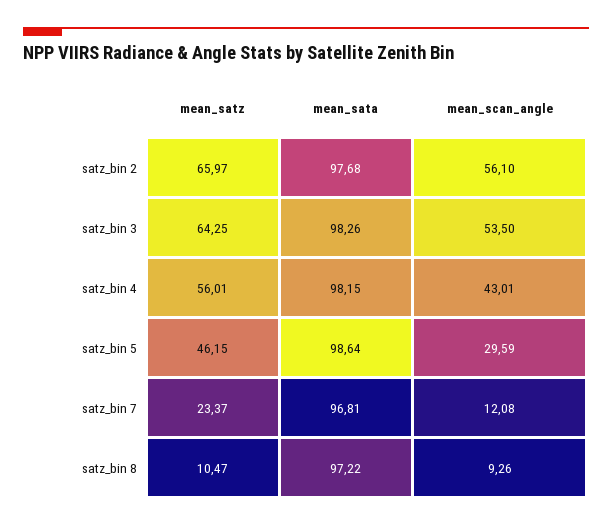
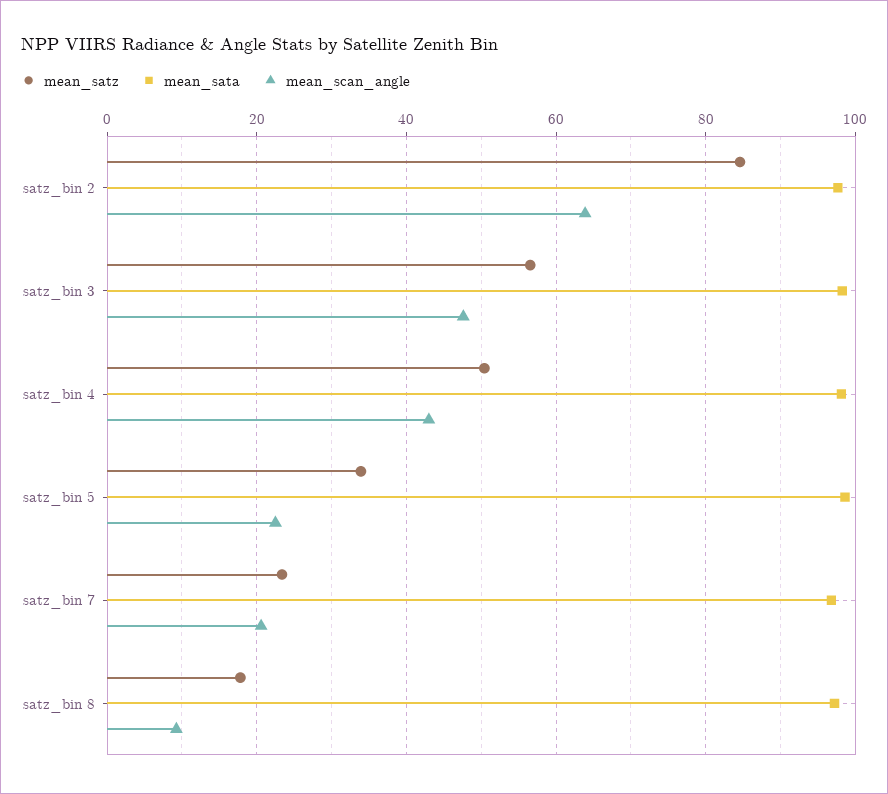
  {
    "mean_satz": {
-     "satz_bin 2": 65.97,
+     "satz_bin 2": 84,
-     "satz_bin 3": 64.25,
+     "satz_bin 3": 56,
-     "satz_bin 4": 56.01,
+     "satz_bin 4": 50,
-     "satz_bin 5": 46.15,
+     "satz_bin 5": 34,
      "satz_bin 7": 23.37,
-     "satz_bin 8": 10.47
+     "satz_bin 8": 18
    },
    "mean_sata": {
      "satz_bin 2": 97.68,
      "satz_bin 3": 98.26,
      "satz_bin 4": 98.15,
      "satz_bin 5": 98.64,
      "satz_bin 7": 96.81,
      "satz_bin 8": 97.22
    },
    "mean_scan_angle": {
-     "satz_bin 2": 56.1,
+     "satz_bin 2": 64,
-     "satz_bin 3": 53.5,
+     "satz_bin 3": 48,
      "satz_bin 4": 43.01,
-     "satz_bin 5": 29.59,
+     "satz_bin 5": 22,
-     "satz_bin 7": 12.08,
+     "satz_bin 7": 20,
      "satz_bin 8": 9.26
    }
  }

